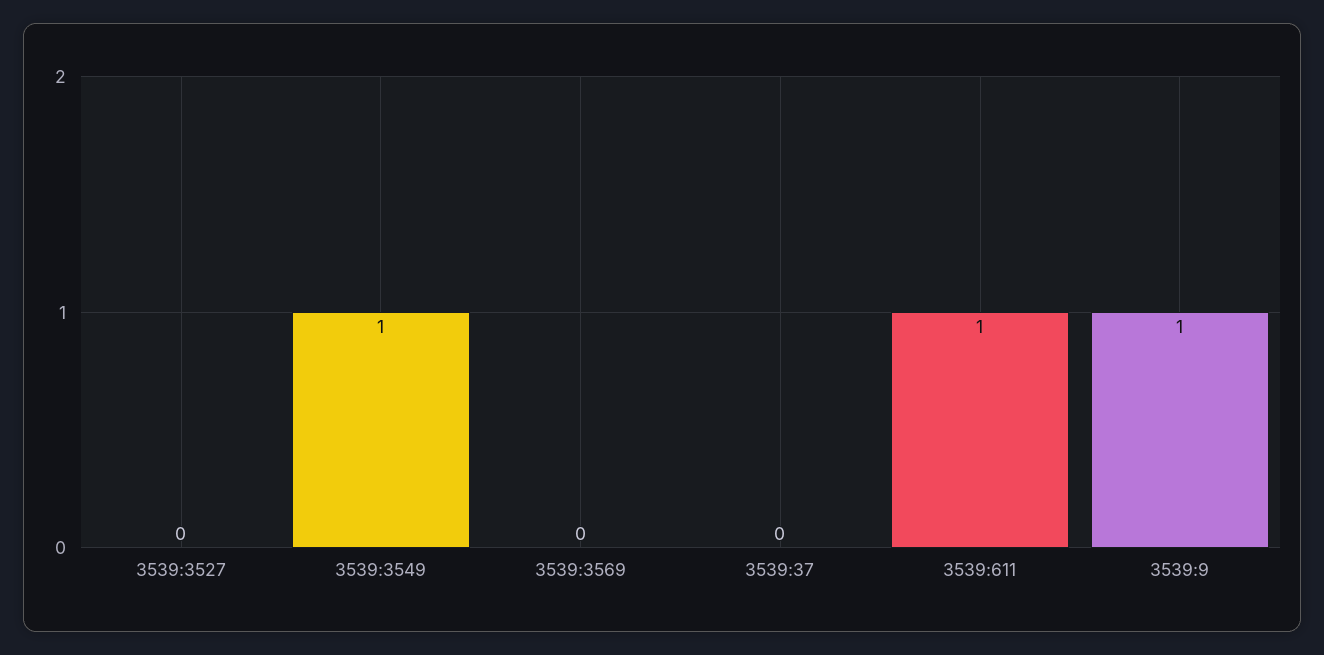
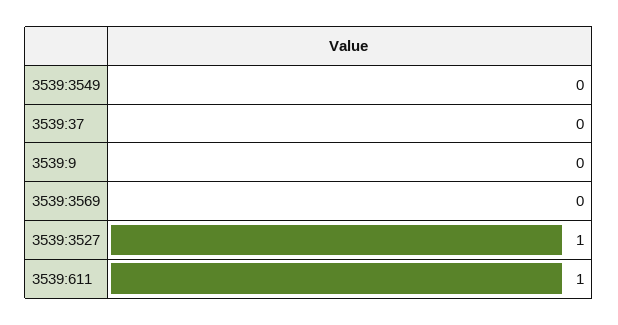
  {
-   "3539:3527": 0,
+   "3539:3527": 1,
-   "3539:3549": 1,
+   "3539:3549": 0,
    "3539:3569": 0,
    "3539:37": 0,
    "3539:611": 1,
-   "3539:9": 1
+   "3539:9": 0
  }

